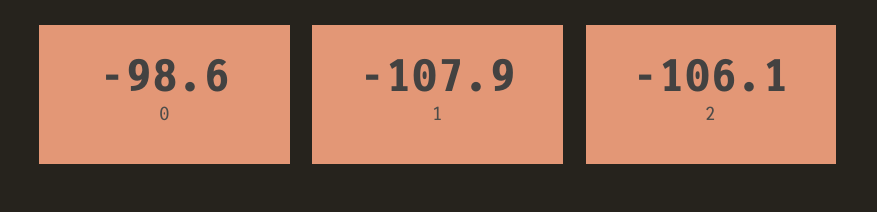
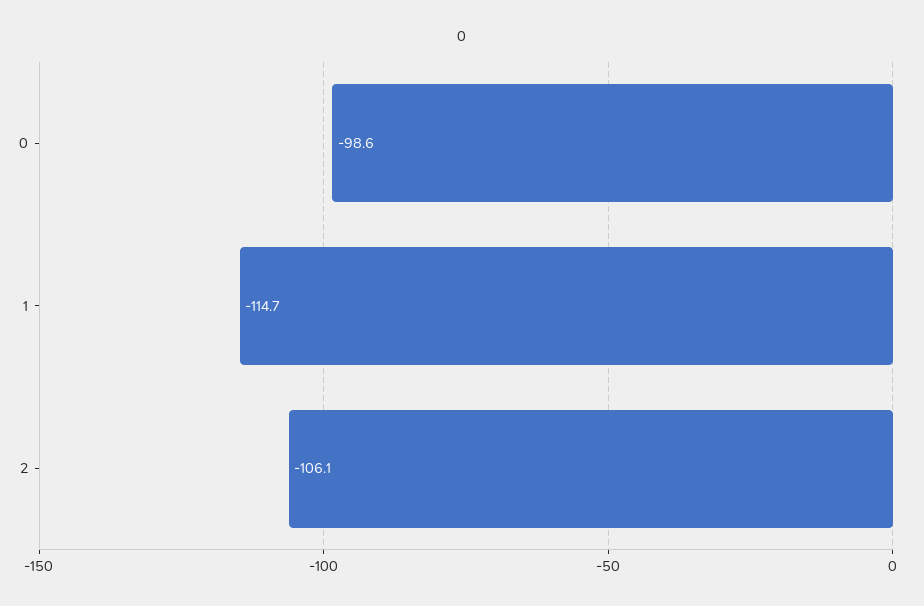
  {
    "0": -98.6,
-   "1": -107.9,
+   "1": -114.7,
    "2": -106.1
  }

